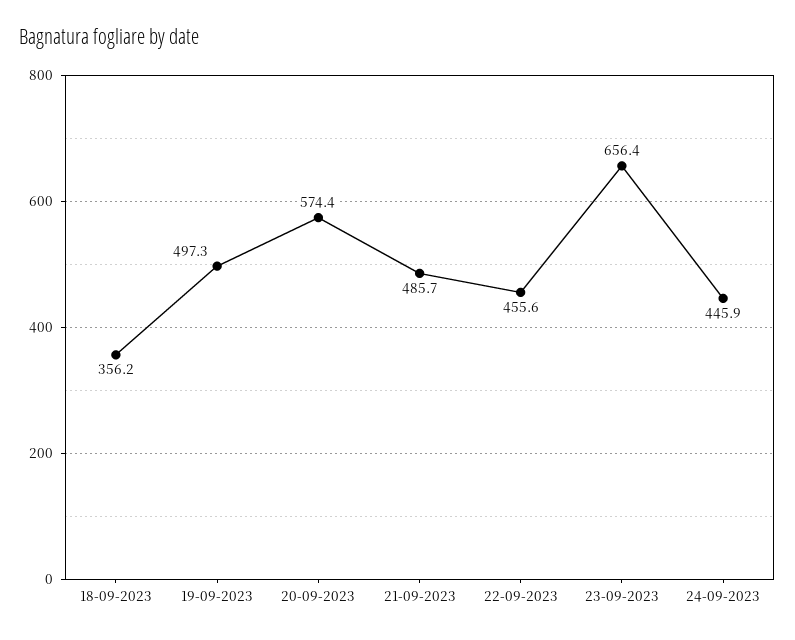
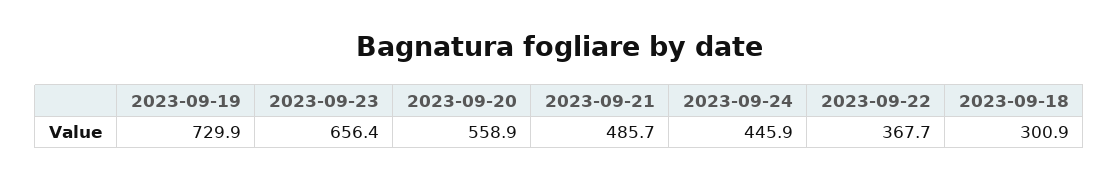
  {
-   "18-09-2023": 356.2,
+   "18-09-2023": 300.9,
-   "19-09-2023": 497.3,
+   "19-09-2023": 729.9,
-   "20-09-2023": 574.4,
+   "20-09-2023": 558.9,
    "21-09-2023": 485.7,
-   "22-09-2023": 455.6,
+   "22-09-2023": 367.7,
    "23-09-2023": 656.4,
    "24-09-2023": 445.9
  }

